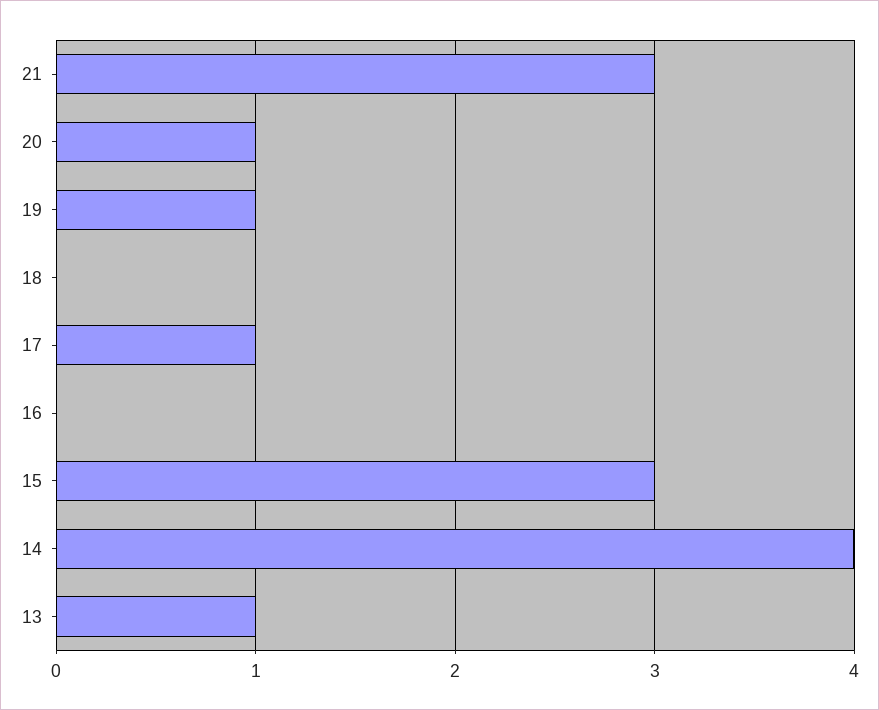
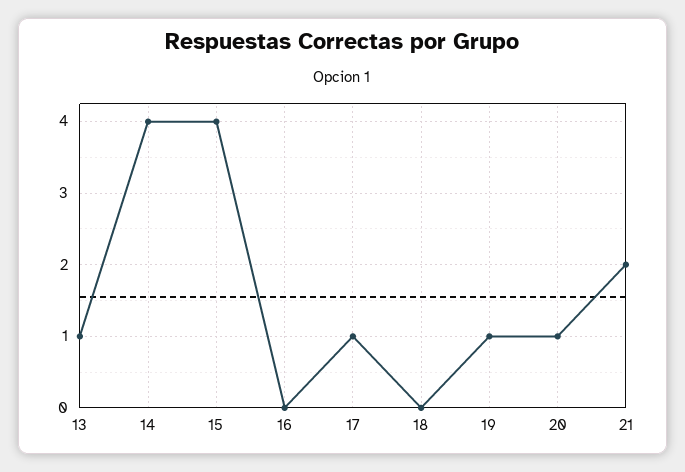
  {
-   "21": 3,
+   "21": 2,
    "20": 1,
    "19": 1,
    "18": 0,
    "17": 1,
    "16": 0,
-   "15": 3,
+   "15": 4,
    "14": 4,
    "13": 1
  }

